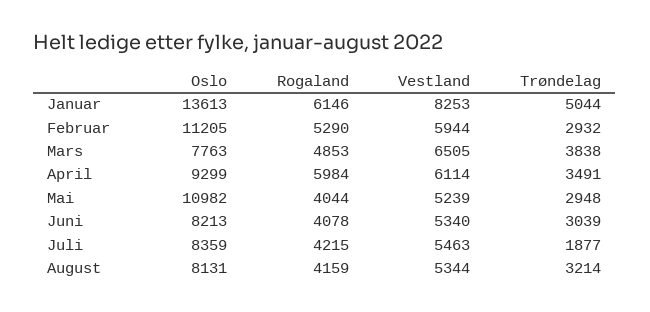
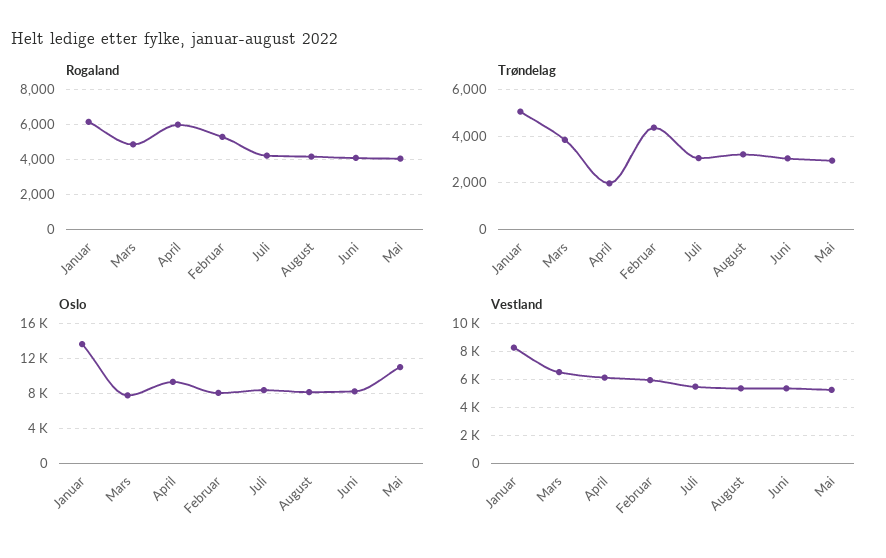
  {
    "Oslo": {
      "Januar": 13613,
-     "Februar": 11205,
+     "Februar": 8000,
      "Mars": 7763,
      "April": 9299,
      "Mai": 10982,
      "Juni": 8213,
      "Juli": 8359,
      "August": 8131
    },
    "Rogaland": {
      "Januar": 6146,
      "Februar": 5290,
      "Mars": 4853,
      "April": 5984,
      "Mai": 4044,
      "Juni": 4078,
      "Juli": 4215,
      "August": 4159
    },
    "Vestland": {
      "Januar": 8253,
      "Februar": 5944,
      "Mars": 6505,
      "April": 6114,
      "Mai": 5239,
      "Juni": 5340,
      "Juli": 5463,
      "August": 5344
    },
    "Trøndelag": {
      "Januar": 5044,
-     "Februar": 2932,
+     "Februar": 4500,
      "Mars": 3838,
-     "April": 3491,
+     "April": 2000,
      "Mai": 2948,
      "Juni": 3039,
-     "Juli": 1877,
+     "Juli": 3000,
      "August": 3214
    }
  }

